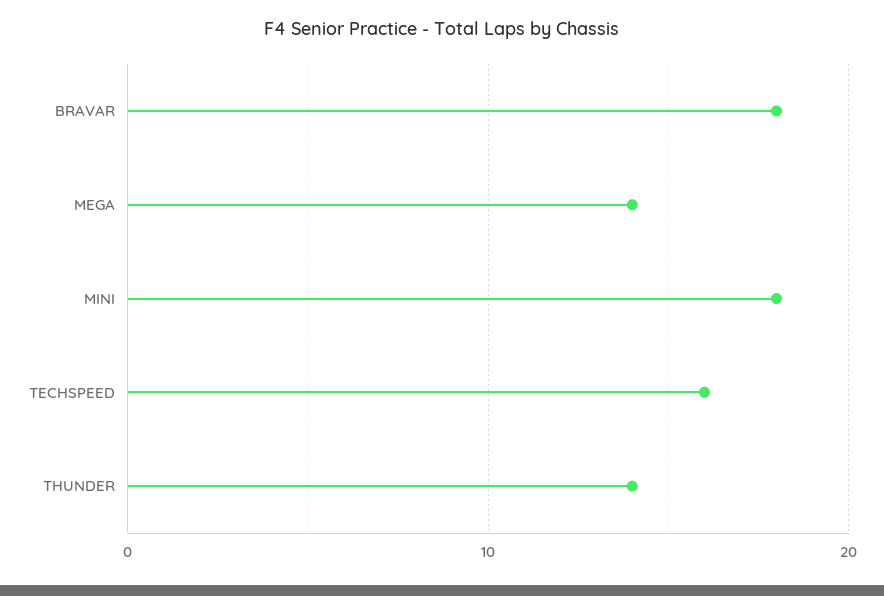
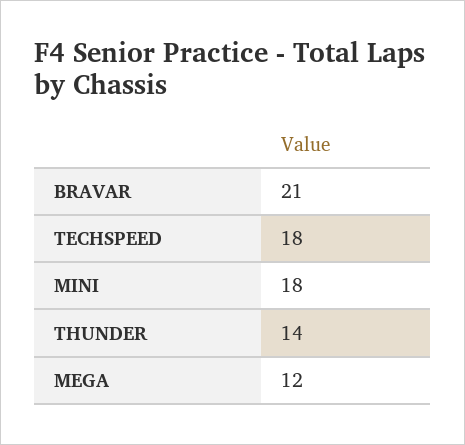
  {
-   "BRAVAR": 18,
+   "BRAVAR": 21,
-   "MEGA": 14,
+   "MEGA": 12,
    "MINI": 18,
-   "TECHSPEED": 16,
+   "TECHSPEED": 18,
    "THUNDER": 14
  }

